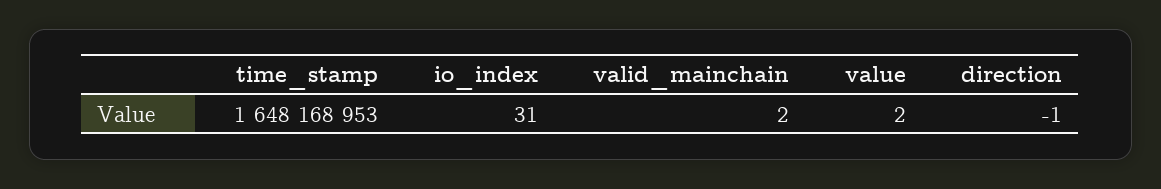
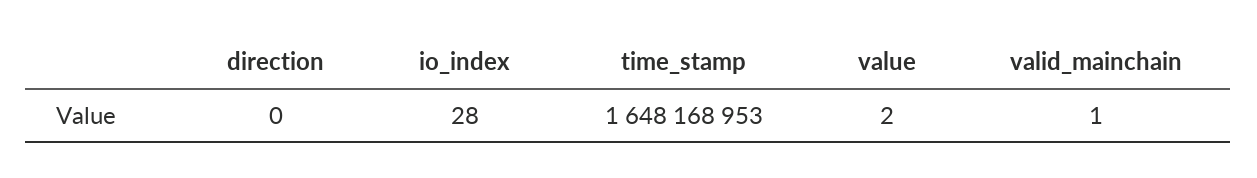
  {
    "time_stamp": 1648168953,
-   "io_index": 31,
+   "io_index": 28,
-   "valid_mainchain": 2,
+   "valid_mainchain": 1,
    "value": 2,
-   "direction": -1
+   "direction": 0
  }

